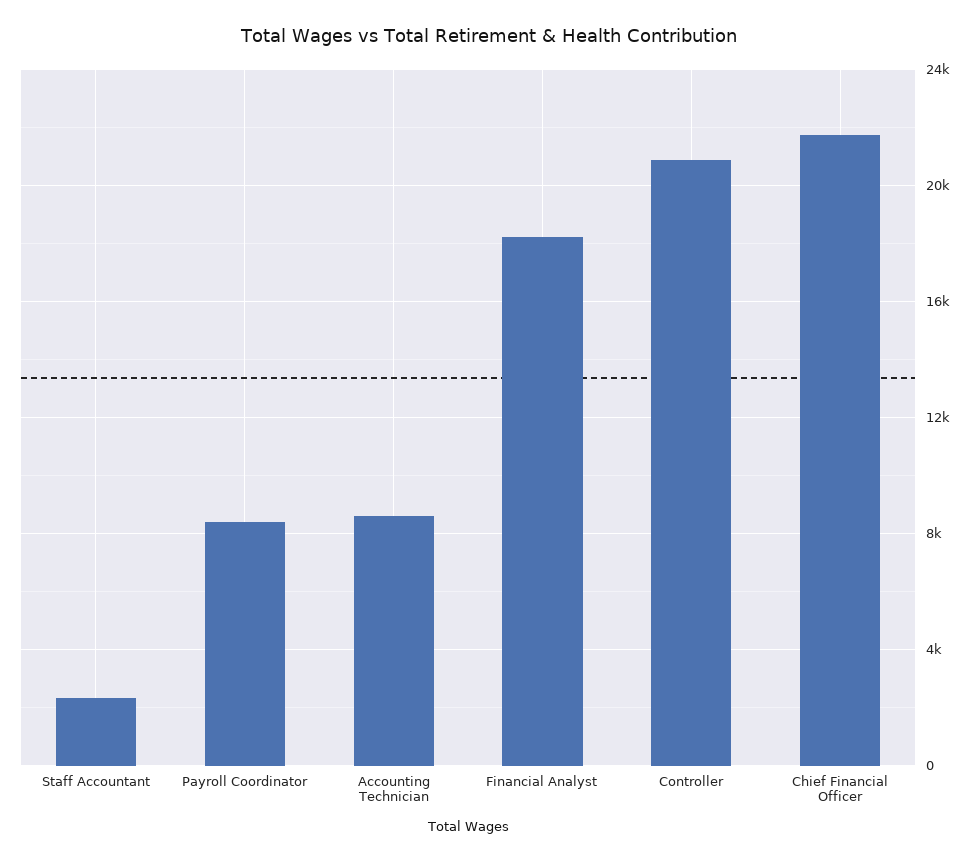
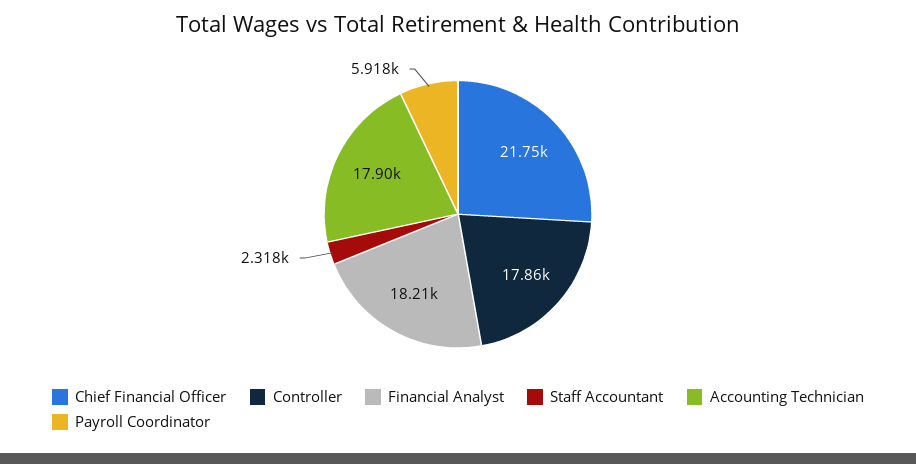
  {
    "Staff Accountant": 2318,
-   "Payroll Coordinator": 8500,
+   "Payroll Coordinator": 5918,
-   "Accounting Technician": 8500,
+   "Accounting Technician": 17900,
    "Financial Analyst": 18210,
-   "Controller": 21000,
+   "Controller": 17860,
    "Chief Financial Officer": 21750
  }

